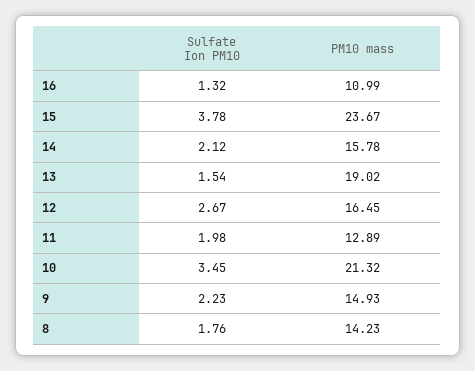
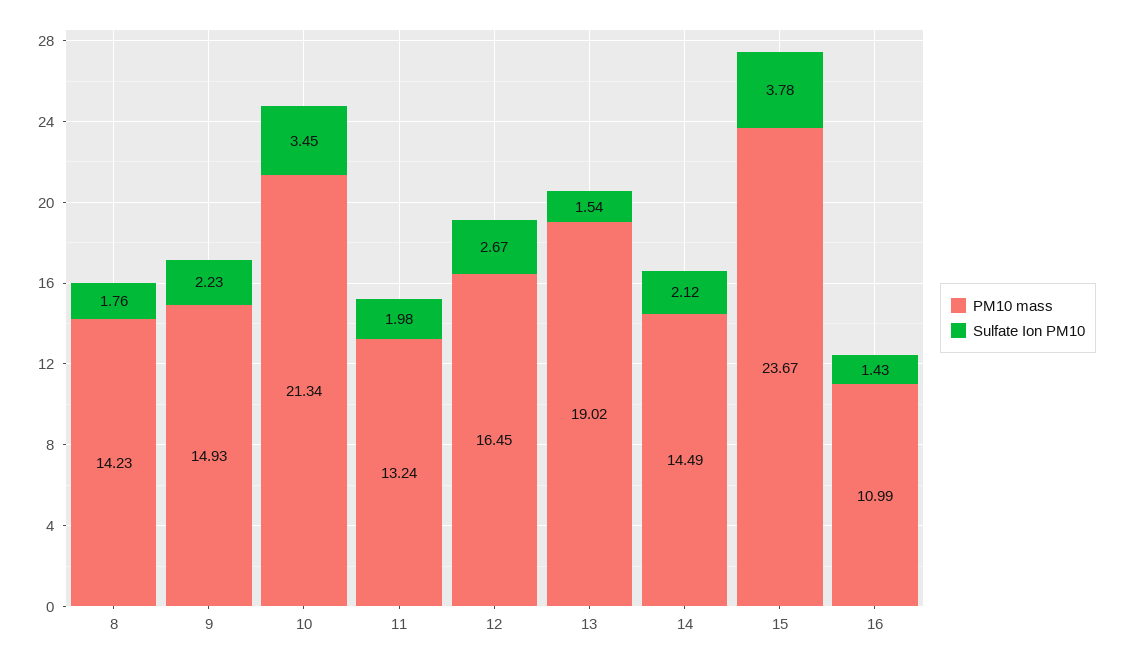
  {
    "Sulfate Ion PM10": {
-     "16": 1.32,
+     "16": 1.43,
      "15": 3.78,
      "14": 2.12,
      "13": 1.54,
      "12": 2.67,
      "11": 1.98,
      "10": 3.45,
      "9": 2.23,
      "8": 1.76
    },
    "PM10 mass": {
      "16": 10.99,
      "15": 23.67,
-     "14": 15.78,
+     "14": 14.49,
      "13": 19.02,
      "12": 16.45,
-     "11": 12.89,
+     "11": 13.24,
-     "10": 21.32,
+     "10": 21.34,
      "9": 14.93,
      "8": 14.23
    }
  }

